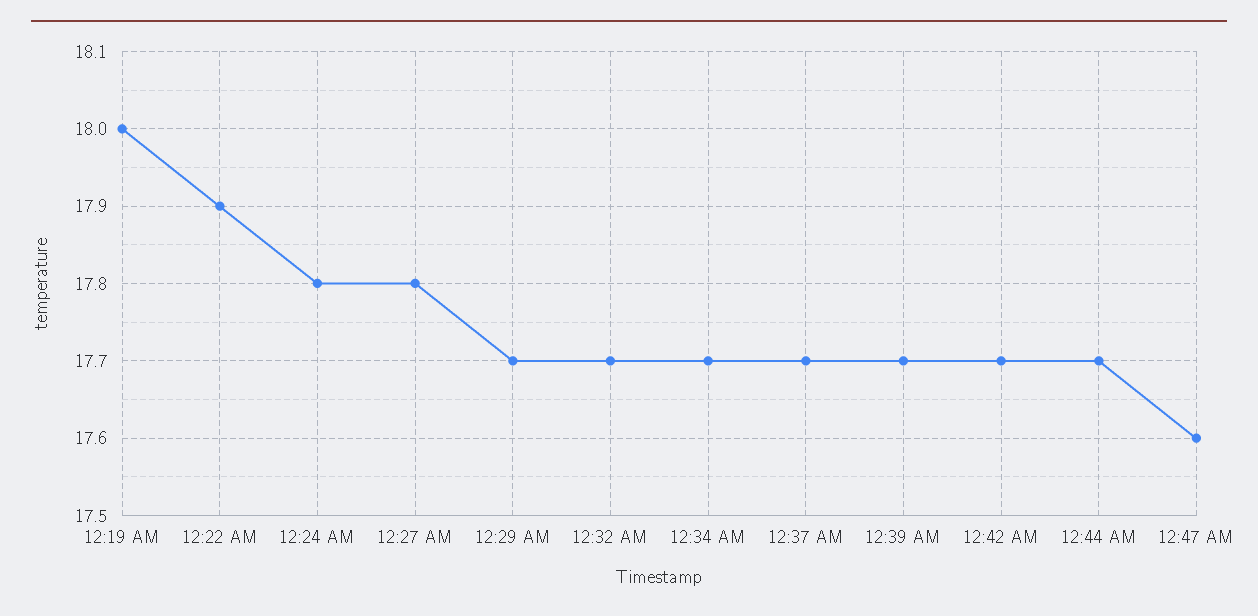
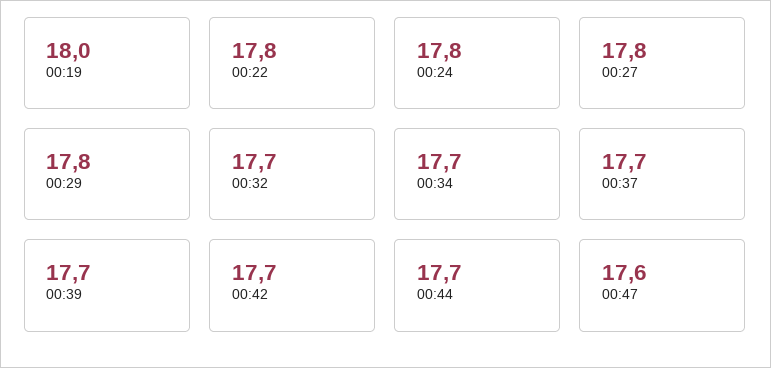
  {
    "12:19 AM": 18,
-   "12:22 AM": 17.9,
+   "12:22 AM": 17.8,
    "12:24 AM": 17.8,
    "12:27 AM": 17.8,
-   "12:29 AM": 17.7,
+   "12:29 AM": 17.8,
    "12:32 AM": 17.7,
    "12:34 AM": 17.7,
    "12:37 AM": 17.7,
    "12:39 AM": 17.7,
    "12:42 AM": 17.7,
    "12:44 AM": 17.7,
    "12:47 AM": 17.6
  }

